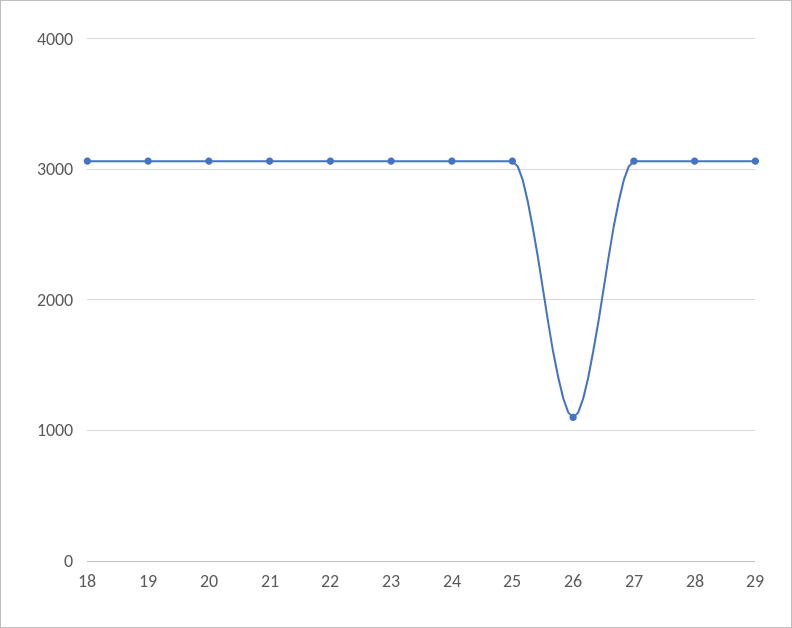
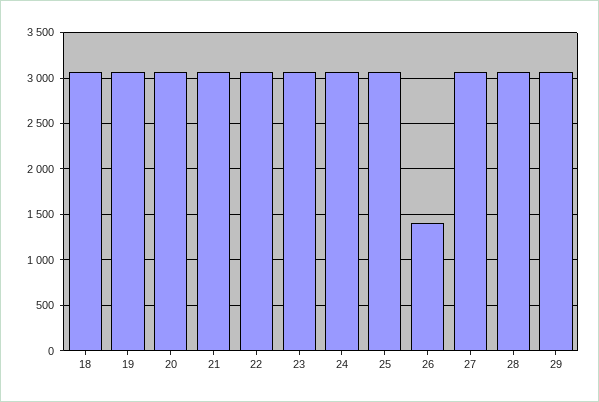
  {
    "18": 3100,
    "19": 3100,
    "20": 3100,
    "21": 3100,
    "22": 3100,
    "23": 3100,
    "24": 3100,
    "25": 3100,
-   "26": 1100,
+   "26": 1400,
    "27": 3100,
    "28": 3100,
    "29": 3100
  }

